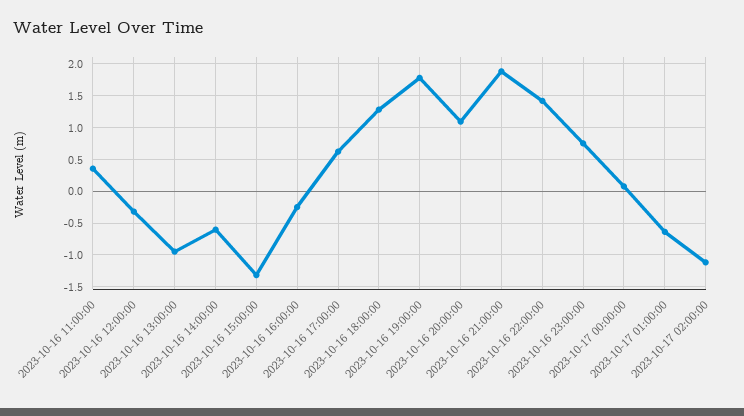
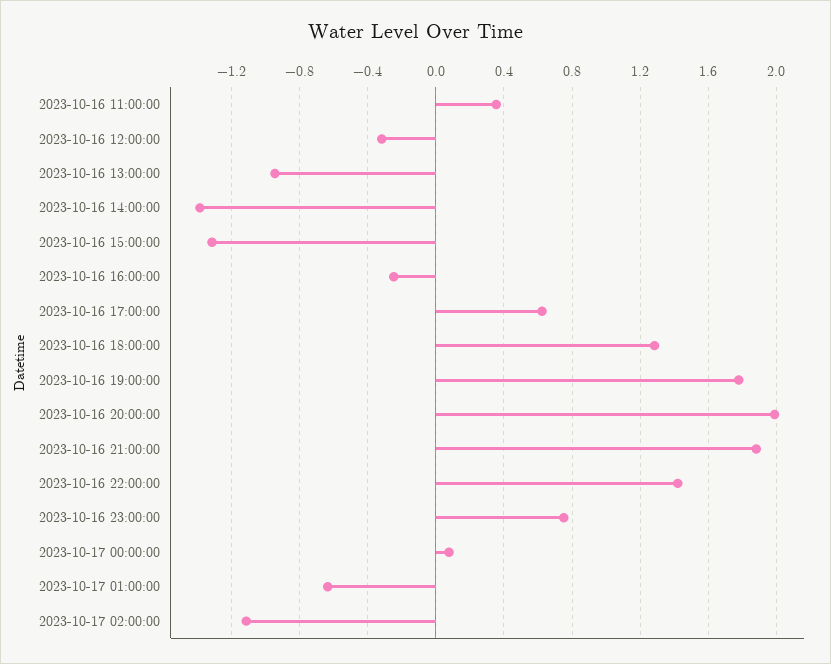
  {
    "2023-10-16 11:00:00": 0.35,
    "2023-10-16 12:00:00": -0.3,
    "2023-10-16 13:00:00": -0.95,
-   "2023-10-16 14:00:00": -0.6,
+   "2023-10-16 14:00:00": -1.4,
    "2023-10-16 15:00:00": -1.3,
    "2023-10-16 16:00:00": -0.25,
    "2023-10-16 17:00:00": 0.6,
    "2023-10-16 18:00:00": 1.3,
    "2023-10-16 19:00:00": 1.8,
-   "2023-10-16 20:00:00": 1.1,
+   "2023-10-16 20:00:00": 2,
    "2023-10-16 21:00:00": 1.9,
    "2023-10-16 22:00:00": 1.4,
    "2023-10-16 23:00:00": 0.75,
    "2023-10-17 00:00:00": 0.1,
    "2023-10-17 01:00:00": -0.65,
    "2023-10-17 02:00:00": -1.1
  }

